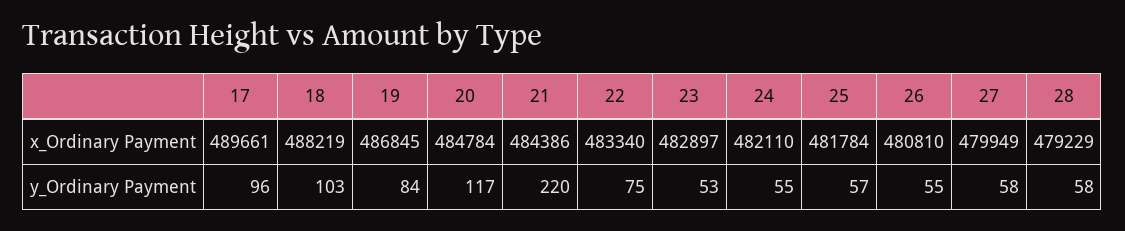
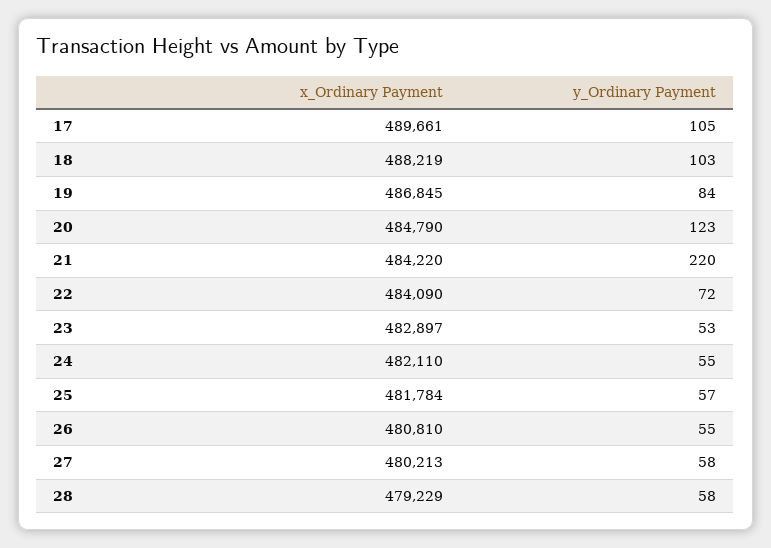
  {
    "17": {
      "x_Ordinary Payment": 489661,
-     "y_Ordinary Payment": 96
+     "y_Ordinary Payment": 105
    },
    "18": {
      "x_Ordinary Payment": 488219,
      "y_Ordinary Payment": 103
    },
    "19": {
      "x_Ordinary Payment": 486845,
      "y_Ordinary Payment": 84
    },
    "20": {
-     "x_Ordinary Payment": 484784,
+     "x_Ordinary Payment": 484790,
-     "y_Ordinary Payment": 117
+     "y_Ordinary Payment": 123
    },
    "21": {
-     "x_Ordinary Payment": 484386,
+     "x_Ordinary Payment": 484220,
      "y_Ordinary Payment": 220
    },
    "22": {
-     "x_Ordinary Payment": 483340,
+     "x_Ordinary Payment": 484090,
-     "y_Ordinary Payment": 75
+     "y_Ordinary Payment": 72
    },
    "23": {
      "x_Ordinary Payment": 482897,
      "y_Ordinary Payment": 53
    },
    "24": {
      "x_Ordinary Payment": 482110,
      "y_Ordinary Payment": 55
    },
    "25": {
      "x_Ordinary Payment": 481784,
      "y_Ordinary Payment": 57
    },
    "26": {
      "x_Ordinary Payment": 480810,
      "y_Ordinary Payment": 55
    },
    "27": {
-     "x_Ordinary Payment": 479949,
+     "x_Ordinary Payment": 480213,
      "y_Ordinary Payment": 58
    },
    "28": {
      "x_Ordinary Payment": 479229,
      "y_Ordinary Payment": 58
    }
  }

